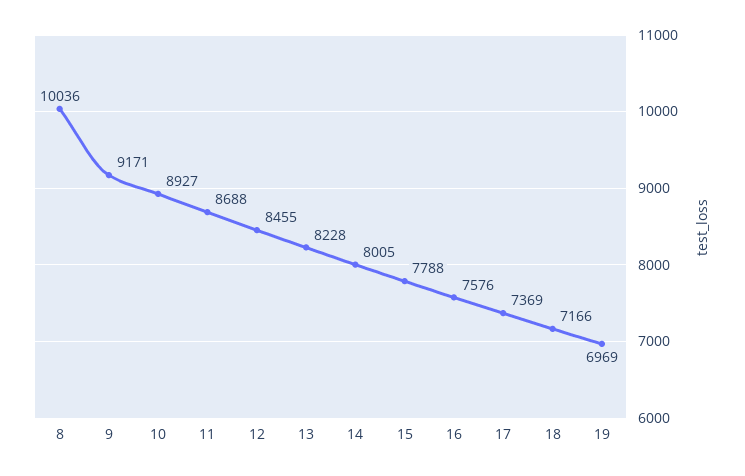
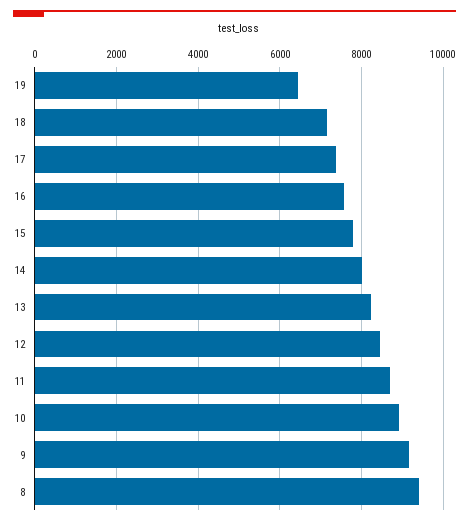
  {
-   "8": 10036,
+   "8": 9400,
    "9": 9171,
    "10": 8927,
    "11": 8688,
    "12": 8455,
    "13": 8228,
    "14": 8005,
    "15": 7788,
    "16": 7576,
    "17": 7369,
    "18": 7166,
-   "19": 6969
+   "19": 6400
  }

